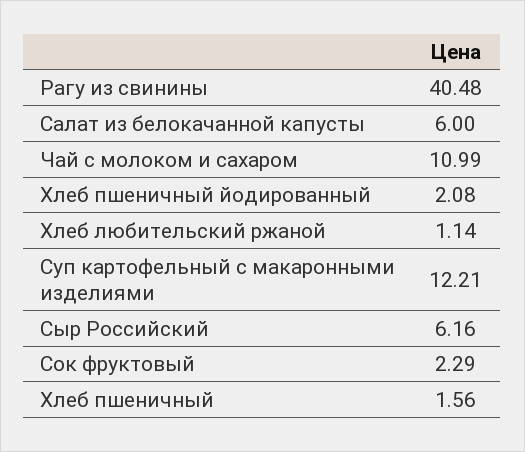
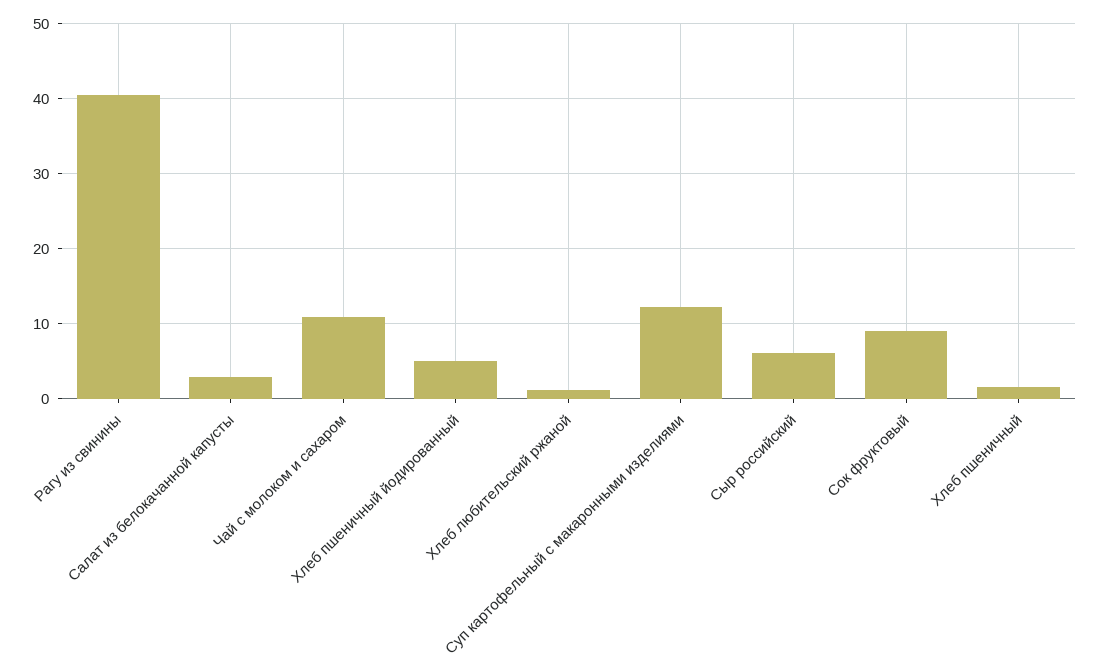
  {
    "Рагу из свинины": 40.48,
-   "Салат из белокачанной капусты": 6,
+   "Салат из белокачанной капусты": 3,
    "Чай с молоком и сахаром": 10.99,
-   "Хлеб пшеничный йодированный": 2.08,
+   "Хлеб пшеничный йодированный": 5,
    "Хлеб любительский ржаной": 1.14,
    "Суп картофельный с макаронными изделиями": 12.21,
    "Сыр Российский": 6.16,
-   "Сок фруктовый": 2.29,
+   "Сок фруктовый": 9,
    "Хлеб пшеничный": 1.56
  }

